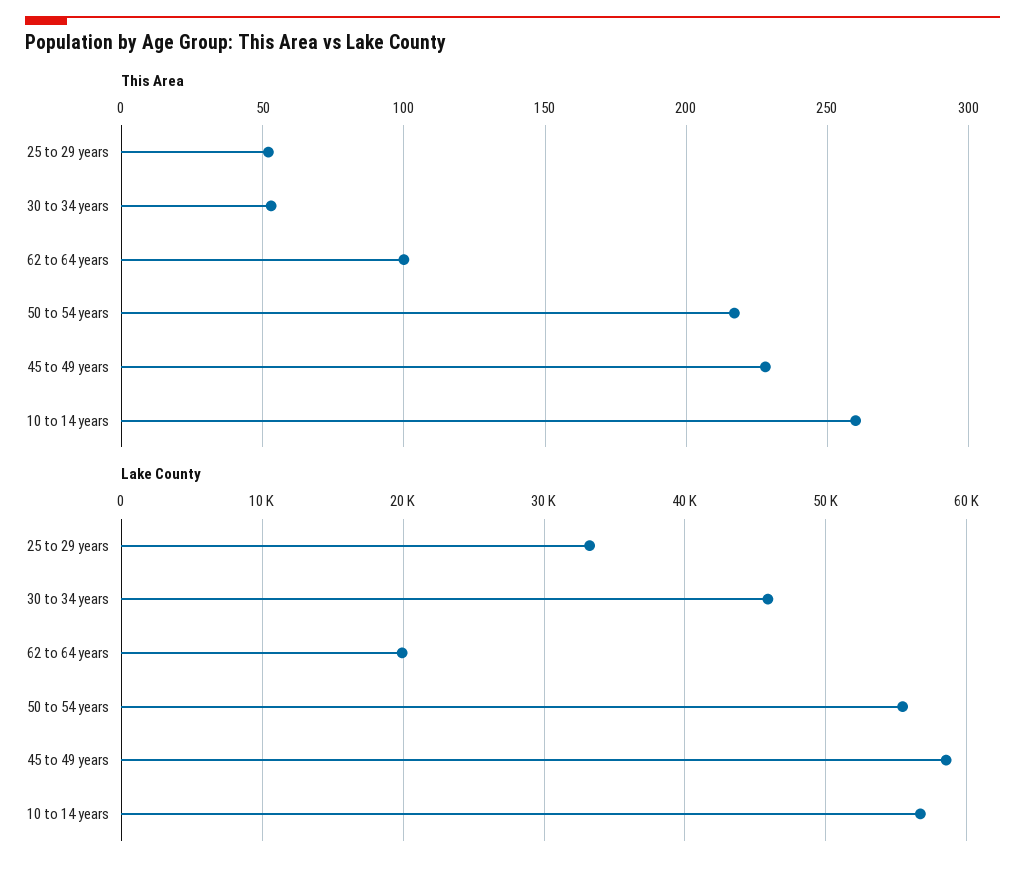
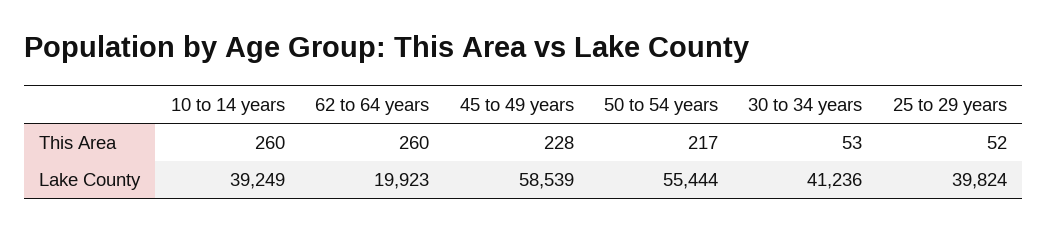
  {
    "This Area": {
      "25 to 29 years": 52,
      "30 to 34 years": 53,
-     "62 to 64 years": 100,
+     "62 to 64 years": 260,
      "50 to 54 years": 217,
      "45 to 49 years": 228,
      "10 to 14 years": 260
    },
    "Lake County": {
-     "25 to 29 years": 33000,
+     "25 to 29 years": 39824,
-     "30 to 34 years": 46000,
+     "30 to 34 years": 41236,
      "62 to 64 years": 19923,
      "50 to 54 years": 55444,
      "45 to 49 years": 58539,
-     "10 to 14 years": 57000
+     "10 to 14 years": 39249
    }
  }

